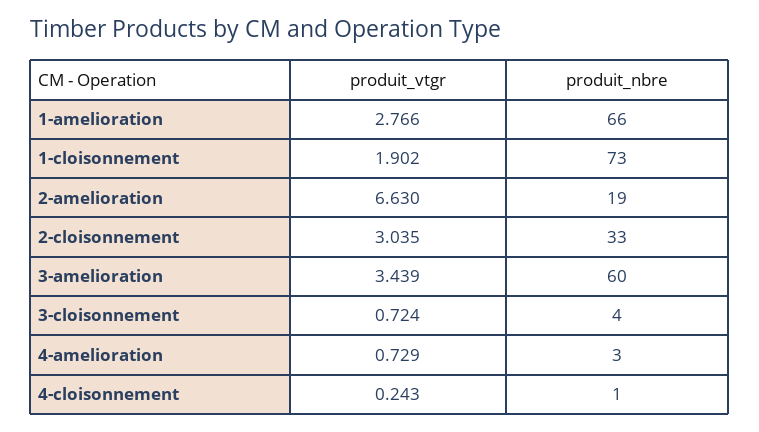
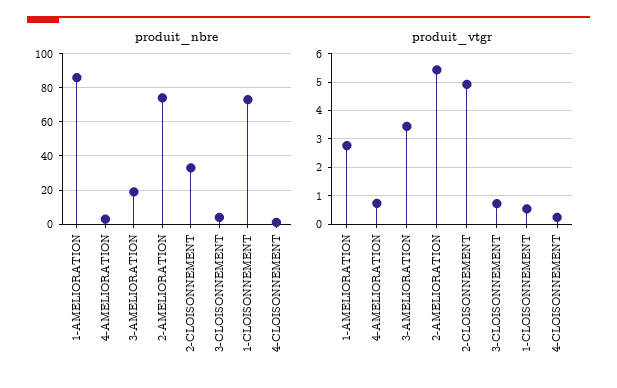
  {
    "produit_vtgr": {
      "1-amelioration": 2.766,
-     "1-cloisonnement": 1.902,
+     "1-cloisonnement": 0.5,
-     "2-amelioration": 6.63,
+     "2-amelioration": 5.5,
-     "2-cloisonnement": 3.035,
+     "2-cloisonnement": 5,
      "3-amelioration": 3.439,
      "3-cloisonnement": 0.724,
      "4-amelioration": 0.729,
      "4-cloisonnement": 0.243
    },
    "produit_nbre": {
-     "1-amelioration": 66,
+     "1-amelioration": 85,
      "1-cloisonnement": 73,
-     "2-amelioration": 19,
+     "2-amelioration": 75,
      "2-cloisonnement": 33,
-     "3-amelioration": 60,
+     "3-amelioration": 20,
      "3-cloisonnement": 4,
      "4-amelioration": 3,
      "4-cloisonnement": 1
    }
  }

